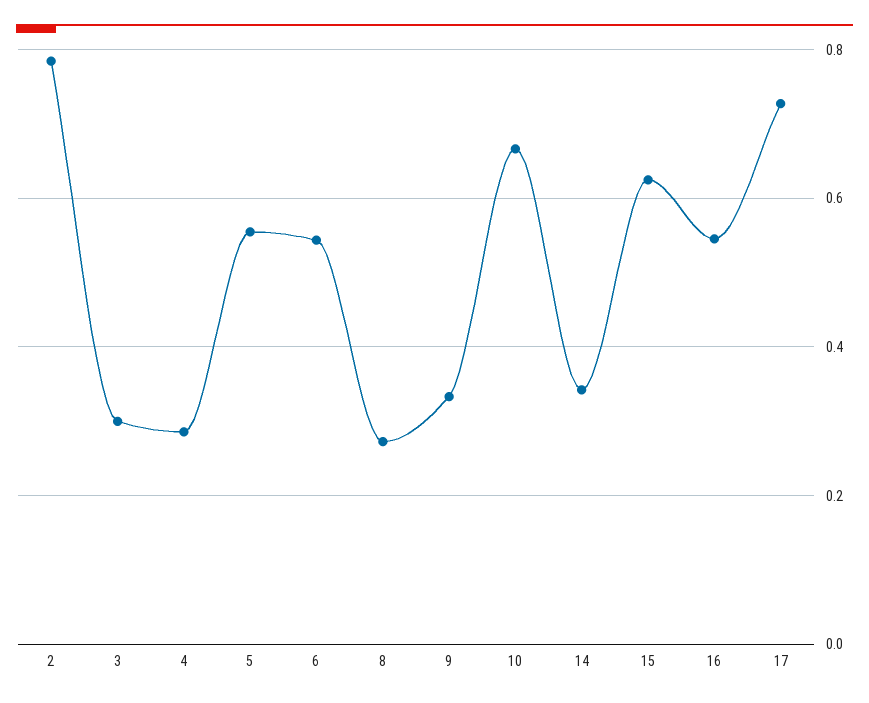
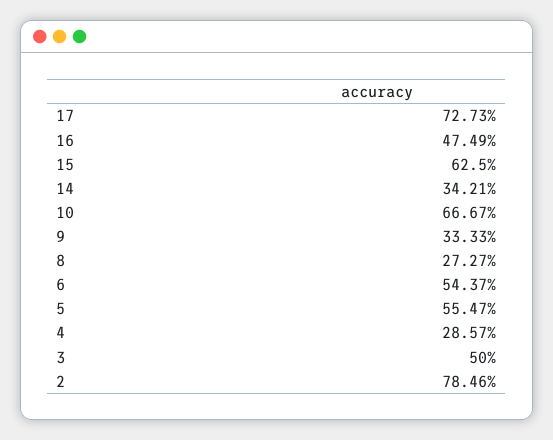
  {
    "2": 0.7846,
-   "3": 0.3,
+   "3": 0.5,
    "4": 0.2857,
    "5": 0.5547,
    "6": 0.5437,
    "8": 0.2727,
    "9": 0.3333,
    "10": 0.6667,
    "14": 0.3421,
    "15": 0.625,
-   "16": 0.54,
+   "16": 0.4749,
    "17": 0.7273
  }

